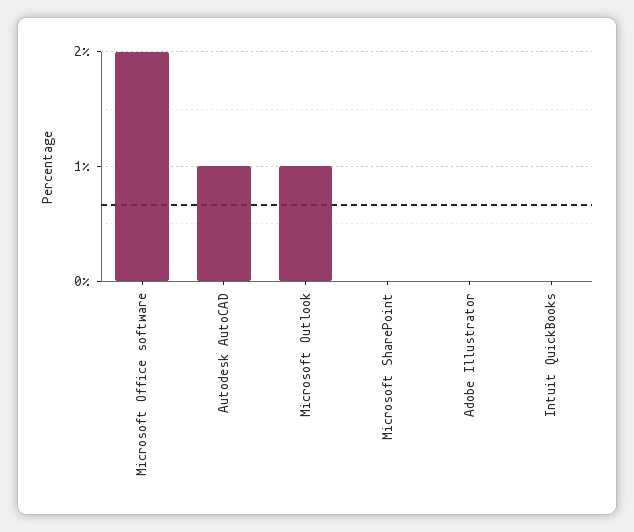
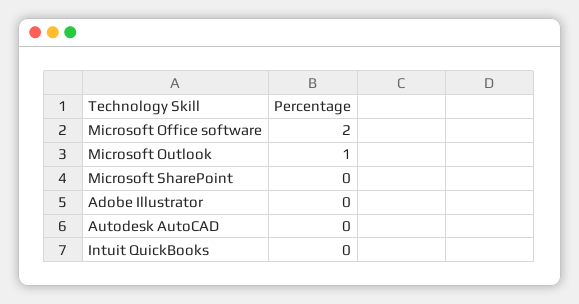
  {
    "Microsoft Office software": 2,
-   "Autodesk AutoCAD": 1,
+   "Autodesk AutoCAD": 0,
    "Microsoft Outlook": 1,
    "Microsoft SharePoint": 0,
    "Adobe Illustrator": 0,
    "Intuit QuickBooks": 0
  }

